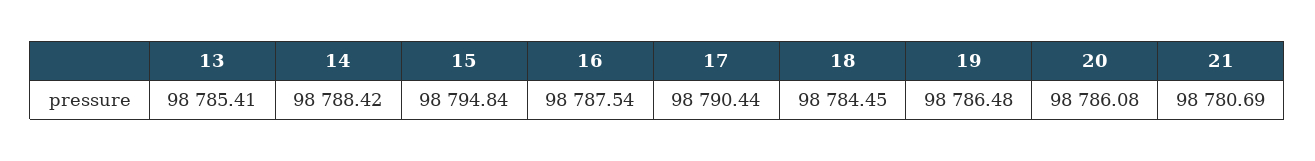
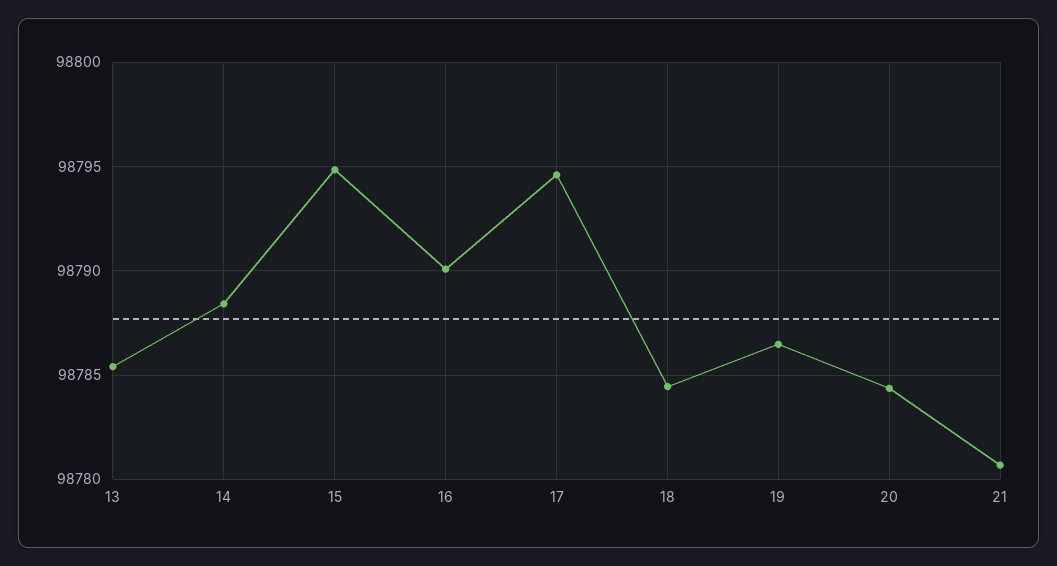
  {
    "13": 98785.41,
    "14": 98788.42,
    "15": 98794.84,
-   "16": 98787.54,
+   "16": 98790,
-   "17": 98790.44,
+   "17": 98794.5,
    "18": 98784.45,
    "19": 98786.48,
-   "20": 98786.08,
+   "20": 98784.5,
    "21": 98780.69
  }

